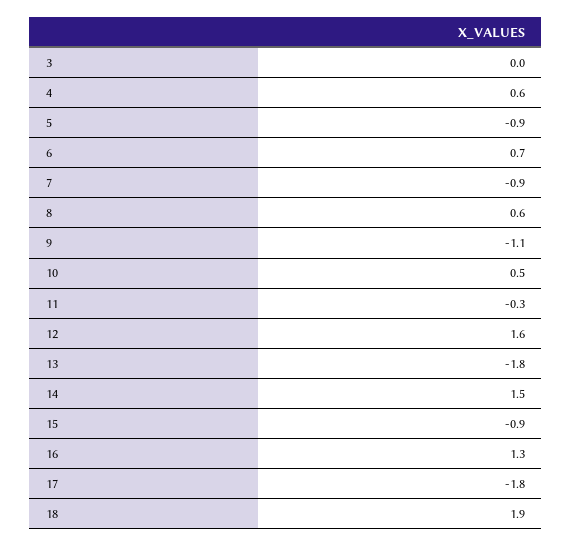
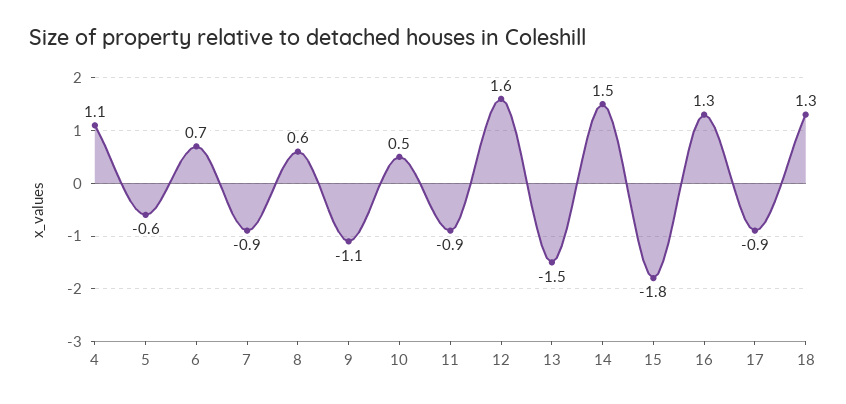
  {
-   "3": 0,
-   "4": 0.6,
+   "4": 1.1,
-   "5": -0.9,
+   "5": -0.6,
    "6": 0.7,
    "7": -0.9,
    "8": 0.6,
    "9": -1.1,
    "10": 0.5,
-   "11": -0.3,
+   "11": -0.9,
    "12": 1.6,
-   "13": -1.8,
+   "13": -1.5,
    "14": 1.5,
-   "15": -0.9,
+   "15": -1.8,
    "16": 1.3,
-   "17": -1.8,
+   "17": -0.9,
-   "18": 1.9
+   "18": 1.3
  }

